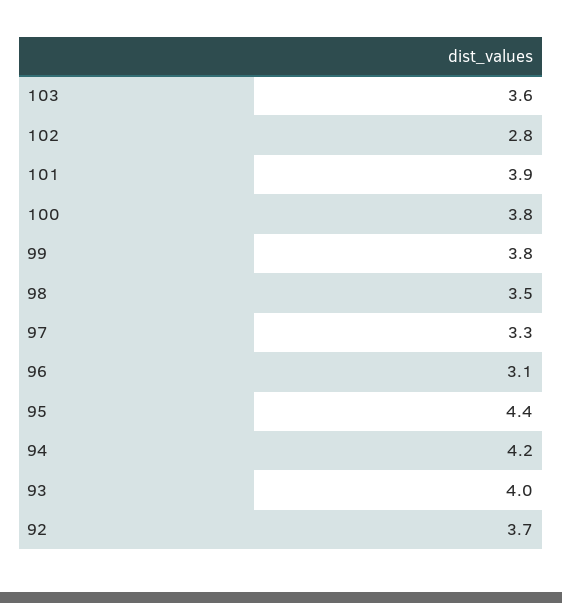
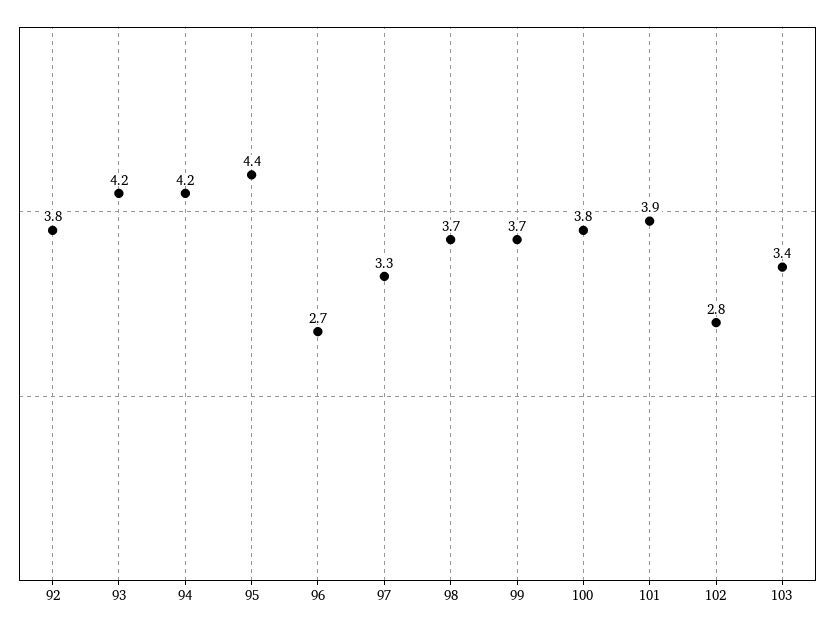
  {
-   "103": 3.6,
+   "103": 3.4,
    "102": 2.8,
    "101": 3.9,
    "100": 3.8,
-   "99": 3.8,
+   "99": 3.7,
-   "98": 3.5,
+   "98": 3.7,
    "97": 3.3,
-   "96": 3.1,
+   "96": 2.7,
    "95": 4.4,
    "94": 4.2,
-   "93": 4,
+   "93": 4.2,
-   "92": 3.7
+   "92": 3.8
  }

